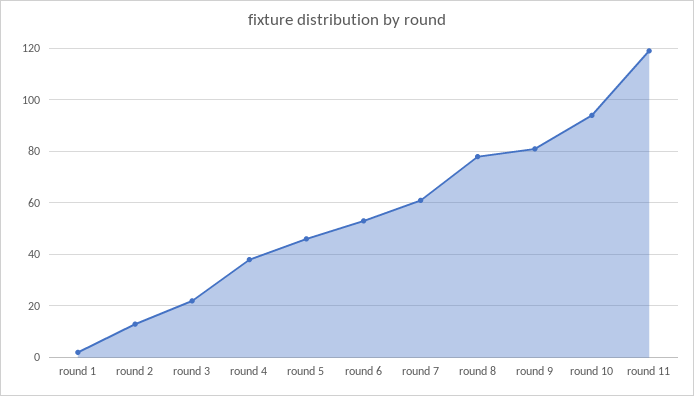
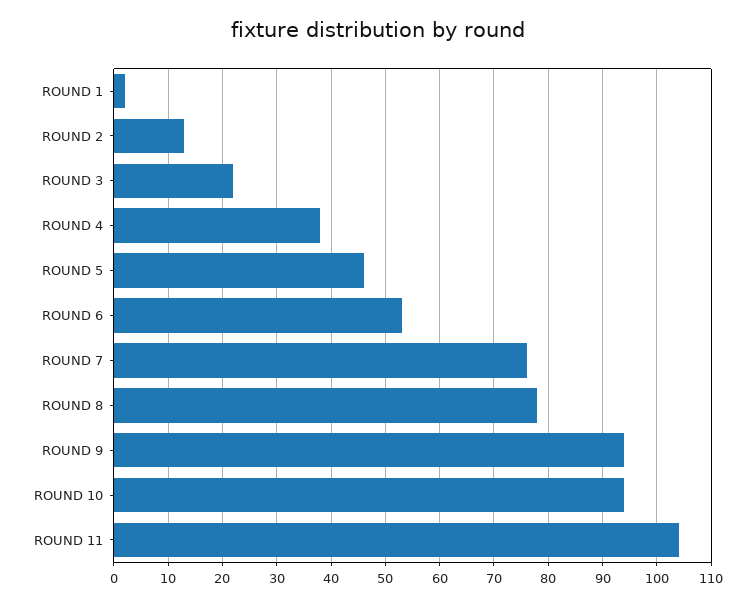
  {
    "round 1": 0,
    "round 2": 15,
    "round 3": 20,
    "round 4": 40,
    "round 5": 45,
    "round 6": 55,
-   "round 7": 60,
+   "round 7": 75,
    "round 8": 80,
-   "round 9": 80,
+   "round 9": 95,
    "round 10": 95,
-   "round 11": 120
+   "round 11": 105
  }

